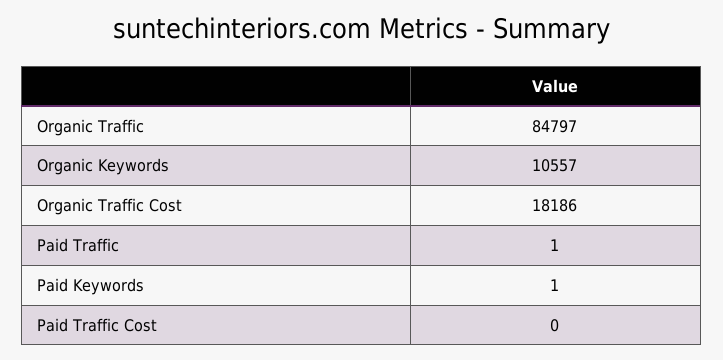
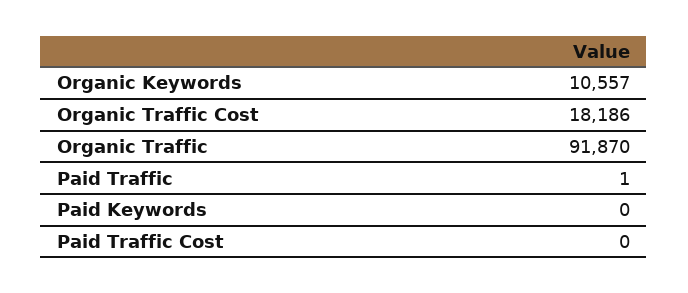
  {
-   "Organic Traffic": 84797,
+   "Organic Traffic": 91870,
    "Organic Keywords": 10557,
    "Organic Traffic Cost": 18186,
    "Paid Traffic": 1,
-   "Paid Keywords": 1,
+   "Paid Keywords": 0,
    "Paid Traffic Cost": 0
  }

